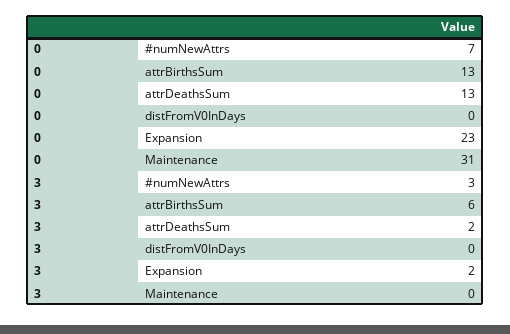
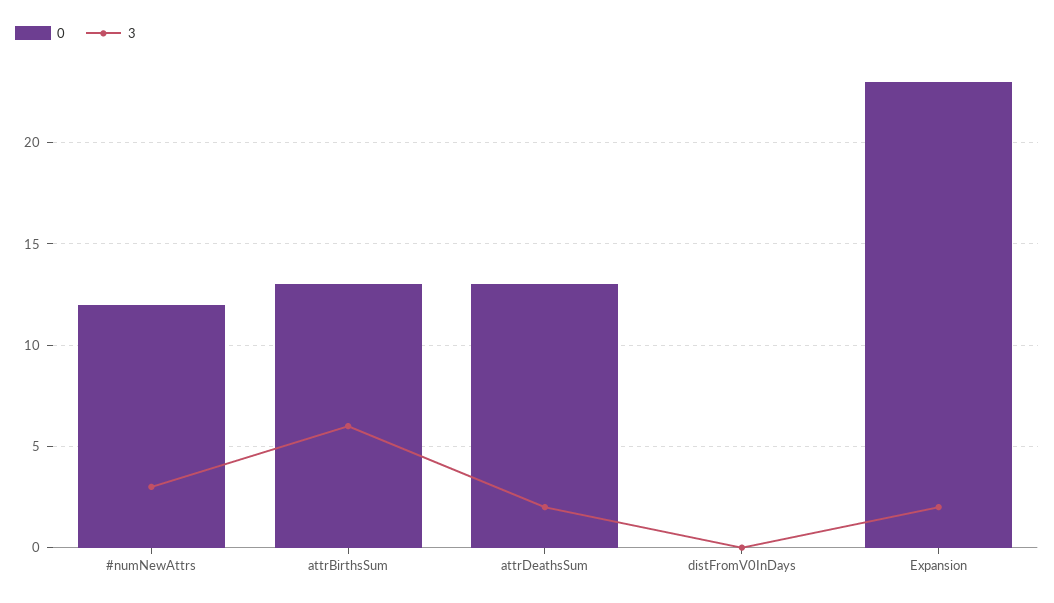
  {
    "0": {
-     "#numNewAttrs": 7,
+     "#numNewAttrs": 12,
      "attrBirthsSum": 13,
      "attrDeathsSum": 13,
      "distFromV0InDays": 0,
-     "Expansion": 23,
+     "Expansion": 23
-     "Maintenance": 31
    },
    "3": {
      "#numNewAttrs": 3,
      "attrBirthsSum": 6,
      "attrDeathsSum": 2,
      "distFromV0InDays": 0,
-     "Expansion": 2,
+     "Expansion": 2
-     "Maintenance": 0
    }
  }

